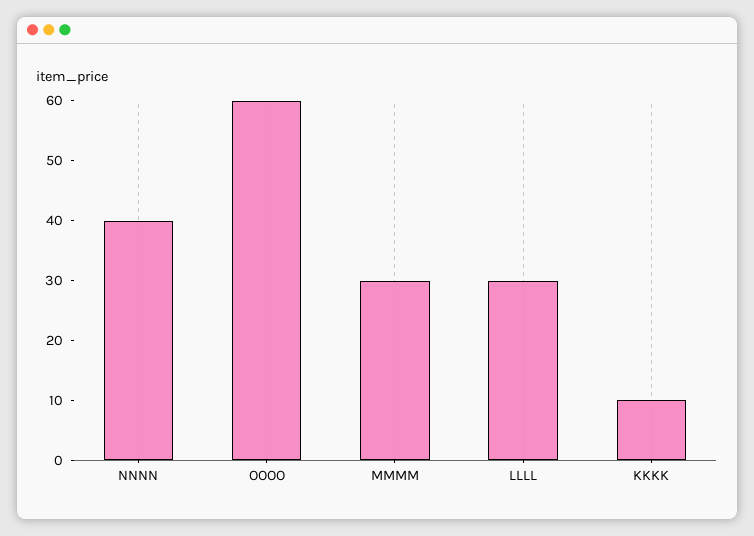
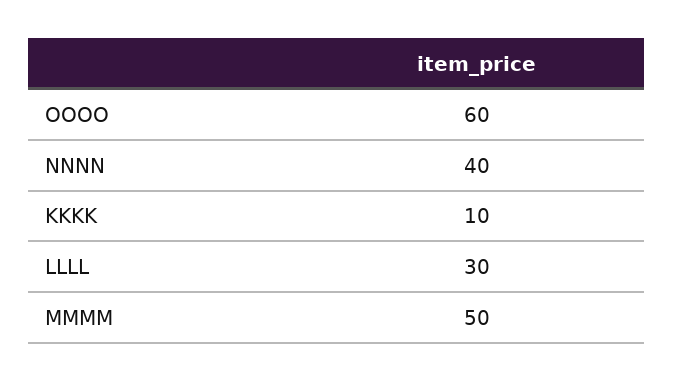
  {
    "NNNN": 40,
    "OOOO": 60,
-   "MMMM": 30,
+   "MMMM": 50,
    "LLLL": 30,
    "KKKK": 10
  }

